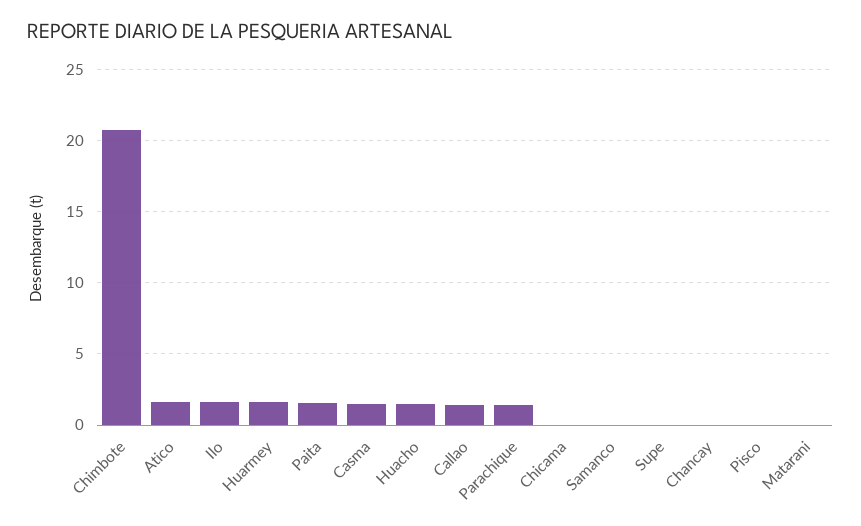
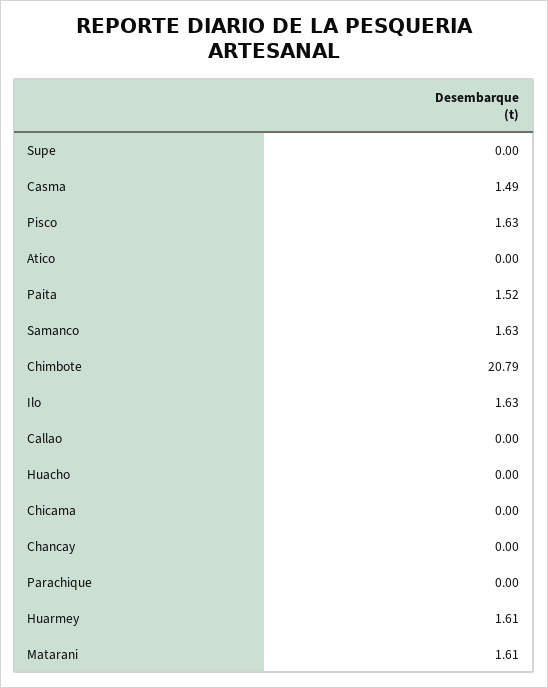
  {
    "Chimbote": 20.79,
-   "Atico": 1.5,
+   "Atico": 0,
    "Ilo": 1.63,
    "Huarmey": 1.61,
    "Paita": 1.52,
    "Casma": 1.49,
-   "Huacho": 1.5,
+   "Huacho": 0,
-   "Callao": 1.5,
+   "Callao": 0,
-   "Parachique": 1.5,
+   "Parachique": 0,
    "Chicama": 0,
-   "Samanco": 0,
+   "Samanco": 1.63,
    "Supe": 0,
    "Chancay": 0,
-   "Pisco": 0,
+   "Pisco": 1.63,
-   "Matarani": 0
+   "Matarani": 1.61
  }

